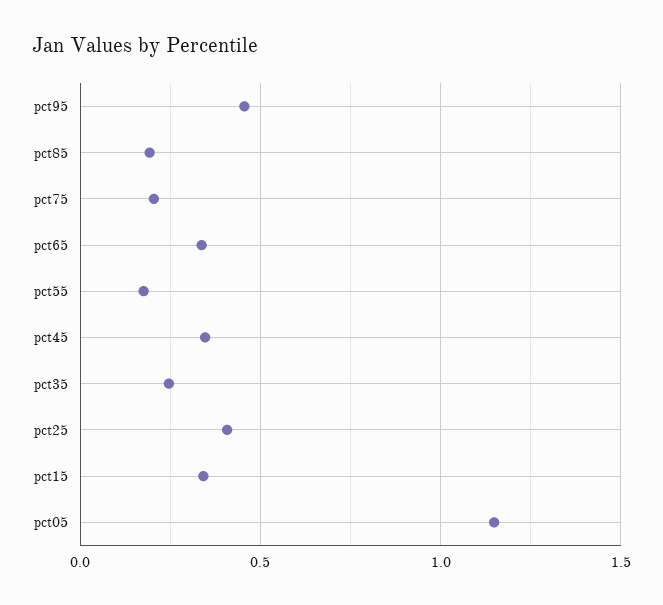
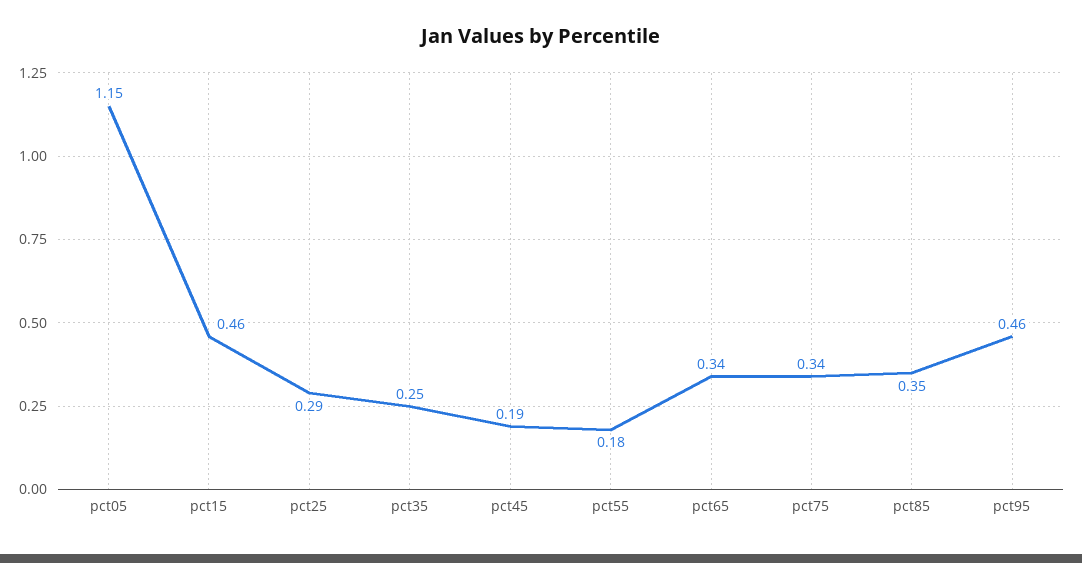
  {
    "pct95": 0.46,
-   "pct85": 0.2,
+   "pct85": 0.35,
-   "pct75": 0.2,
+   "pct75": 0.34,
    "pct65": 0.34,
    "pct55": 0.18,
-   "pct45": 0.35,
+   "pct45": 0.19,
    "pct35": 0.25,
-   "pct25": 0.4,
+   "pct25": 0.29,
-   "pct15": 0.35,
+   "pct15": 0.46,
    "pct05": 1.15
  }

